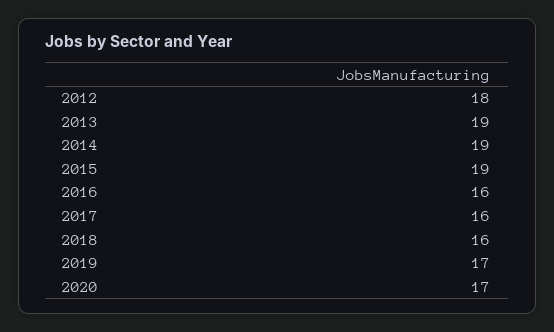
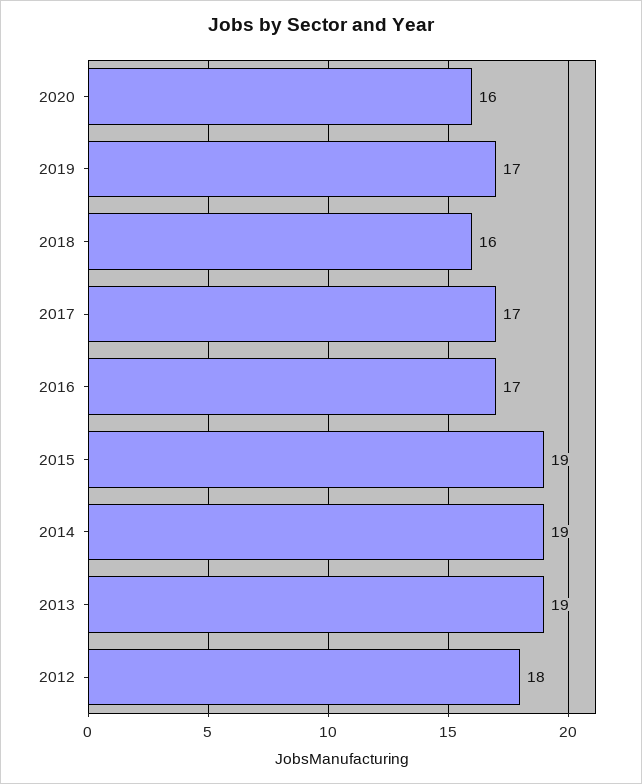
  {
    "2012": 18,
    "2013": 19,
    "2014": 19,
    "2015": 19,
-   "2016": 16,
+   "2016": 17,
-   "2017": 16,
+   "2017": 17,
    "2018": 16,
    "2019": 17,
-   "2020": 17
+   "2020": 16
  }

